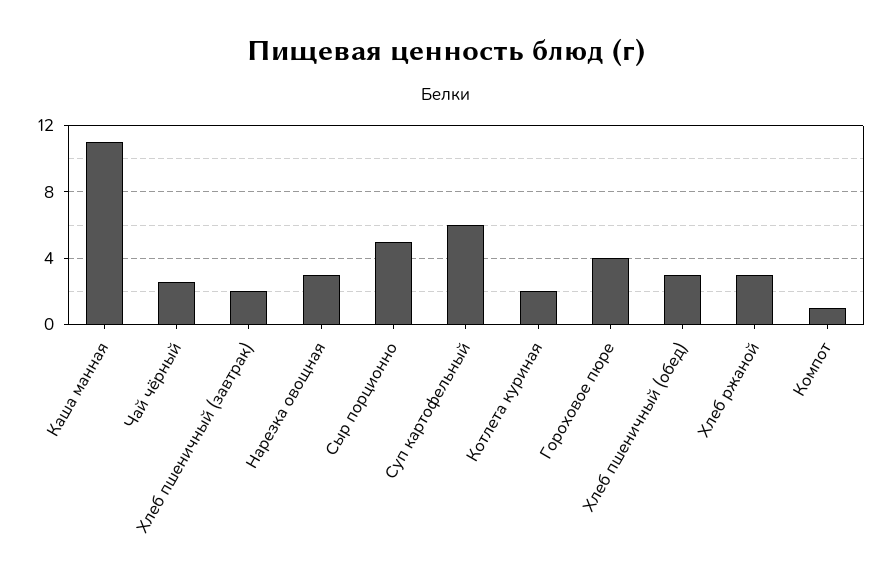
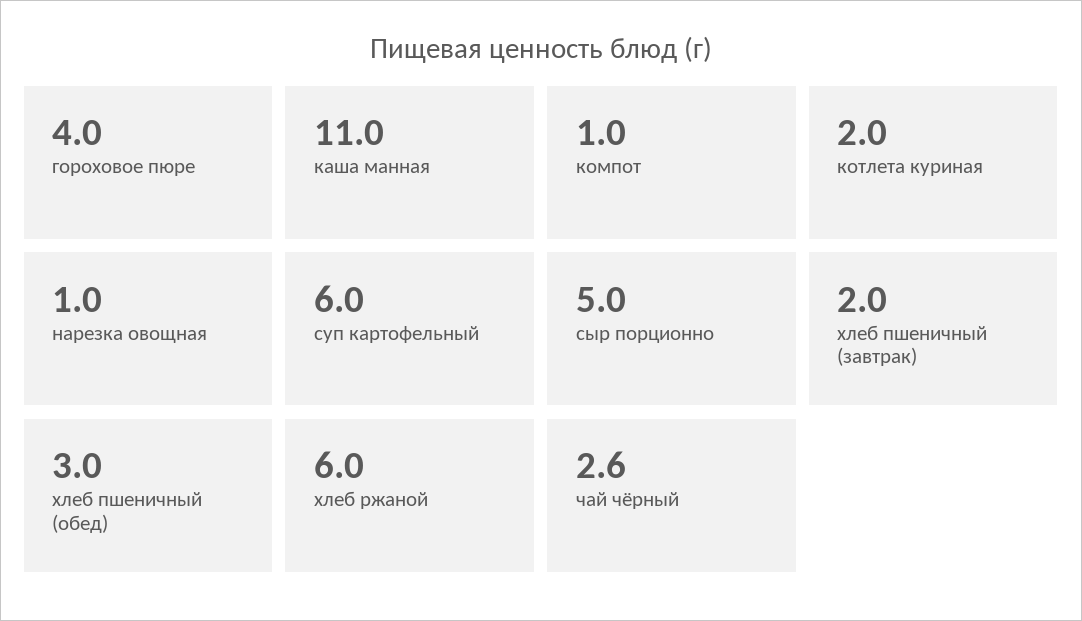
  {
    "Каша манная": 11,
    "Чай чёрный": 2.6,
    "Хлеб пшеничный (завтрак)": 2,
-   "Нарезка овощная": 3,
+   "Нарезка овощная": 1,
    "Сыр порционно": 5,
    "Суп картофельный": 6,
    "Котлета куриная": 2,
    "Гороховое пюре": 4,
    "Хлеб пшеничный (обед)": 3,
-   "Хлеб ржаной": 3,
+   "Хлеб ржаной": 6,
    "Компот": 1
  }

